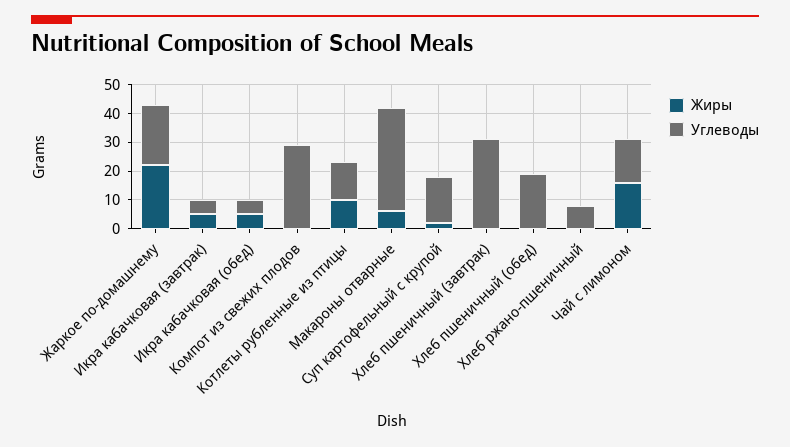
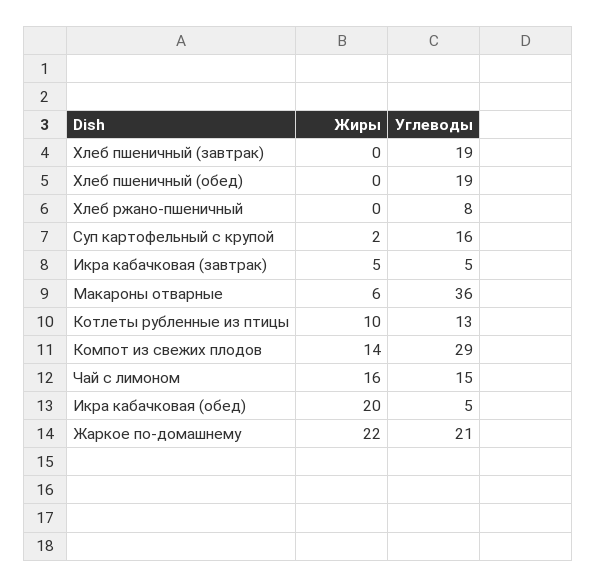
  {
    "Жиры": {
      "Жаркое по-домашнему": 22,
      "Икра кабачковая (завтрак)": 5,
-     "Икра кабачковая (обед)": 5,
+     "Икра кабачковая (обед)": 20,
-     "Компот из свежих плодов": 0,
+     "Компот из свежих плодов": 14,
      "Котлеты рубленные из птицы": 10,
      "Макароны отварные": 6,
      "Суп картофельный с крупой": 2,
      "Хлеб пшеничный (завтрак)": 0,
      "Хлеб пшеничный (обед)": 0,
      "Хлеб ржано-пшеничный": 0,
      "Чай с лимоном": 16
    },
    "Углеводы": {
      "Жаркое по-домашнему": 21,
      "Икра кабачковая (завтрак)": 5,
      "Икра кабачковая (обед)": 5,
      "Компот из свежих плодов": 29,
      "Котлеты рубленные из птицы": 13,
      "Макароны отварные": 36,
      "Суп картофельный с крупой": 16,
-     "Хлеб пшеничный (завтрак)": 30,
+     "Хлеб пшеничный (завтрак)": 19,
      "Хлеб пшеничный (обед)": 19,
      "Хлеб ржано-пшеничный": 8,
      "Чай с лимоном": 15
    }
  }

